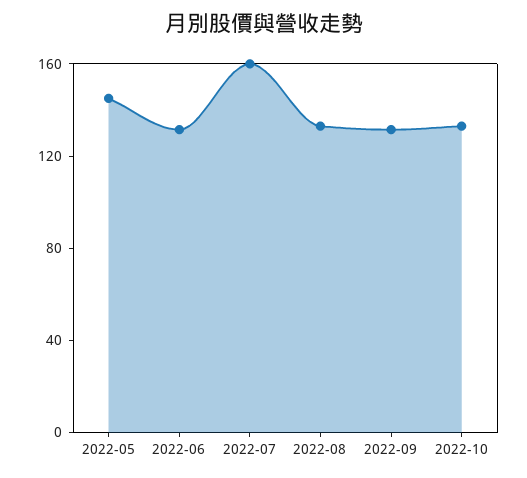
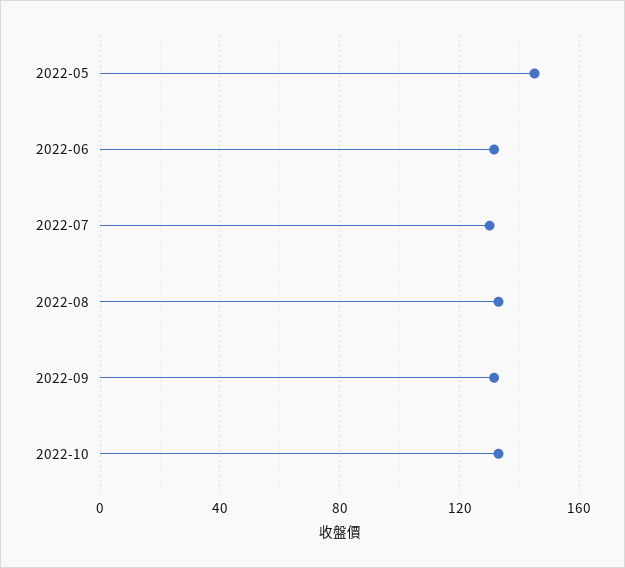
  {
    "2022-05": 145,
    "2022-06": 130,
-   "2022-07": 160,
+   "2022-07": 130,
    "2022-08": 135,
    "2022-09": 130,
    "2022-10": 135
  }

